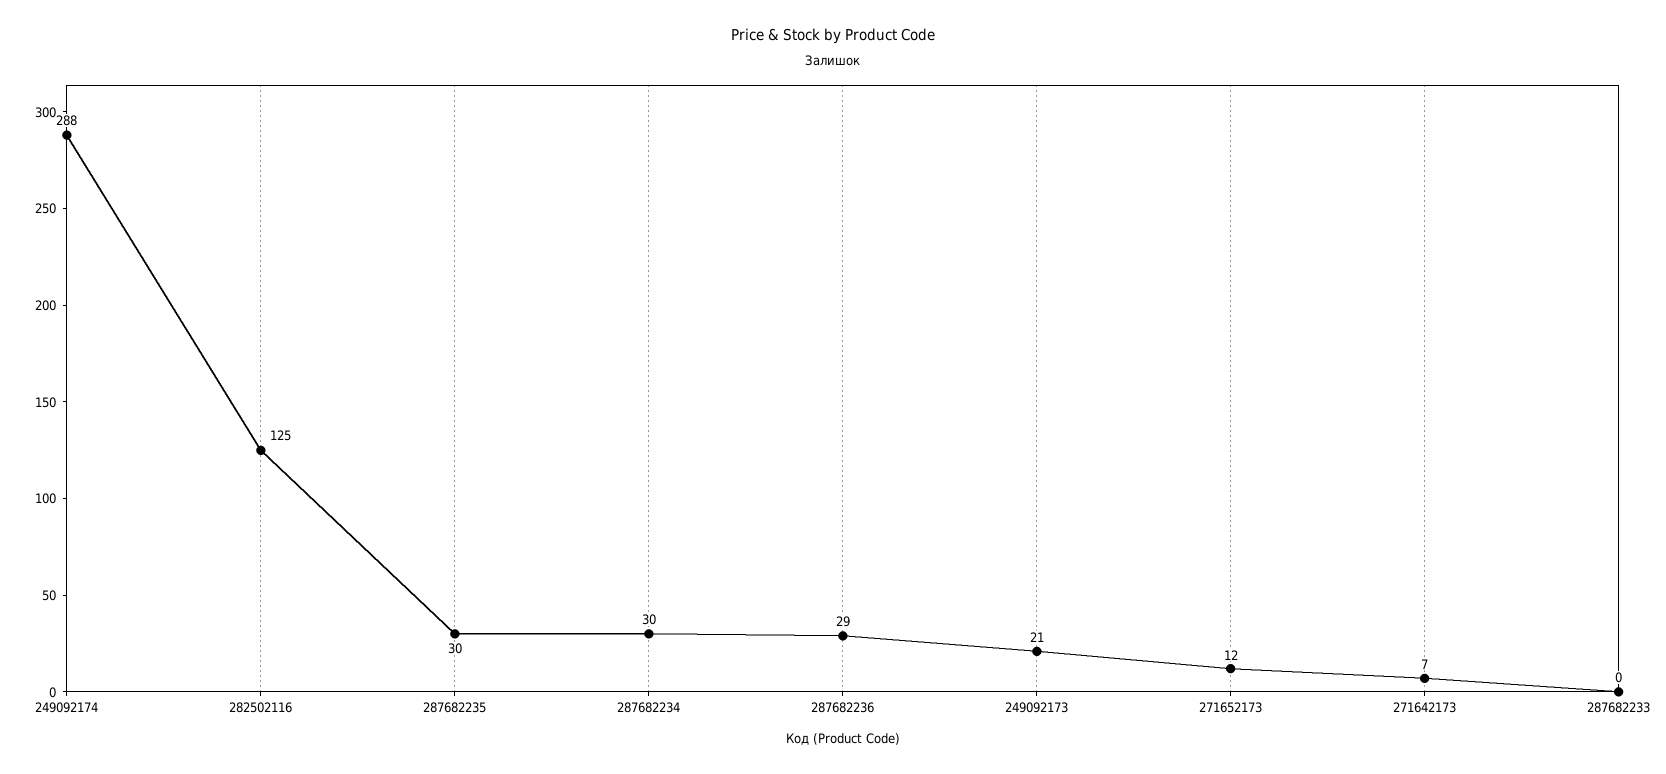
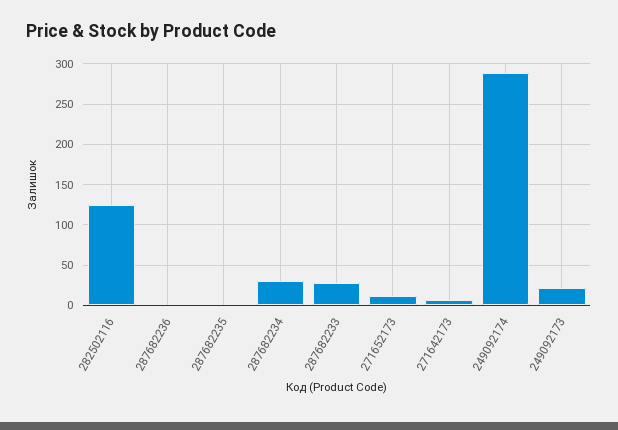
  {
    "249092174": 288,
    "282502116": 125,
-   "287682235": 30,
+   "287682235": 0,
    "287682234": 30,
-   "287682236": 29,
+   "287682236": 0,
    "249092173": 21,
    "271652173": 12,
    "271642173": 7,
-   "287682233": 0
+   "287682233": 30
  }

